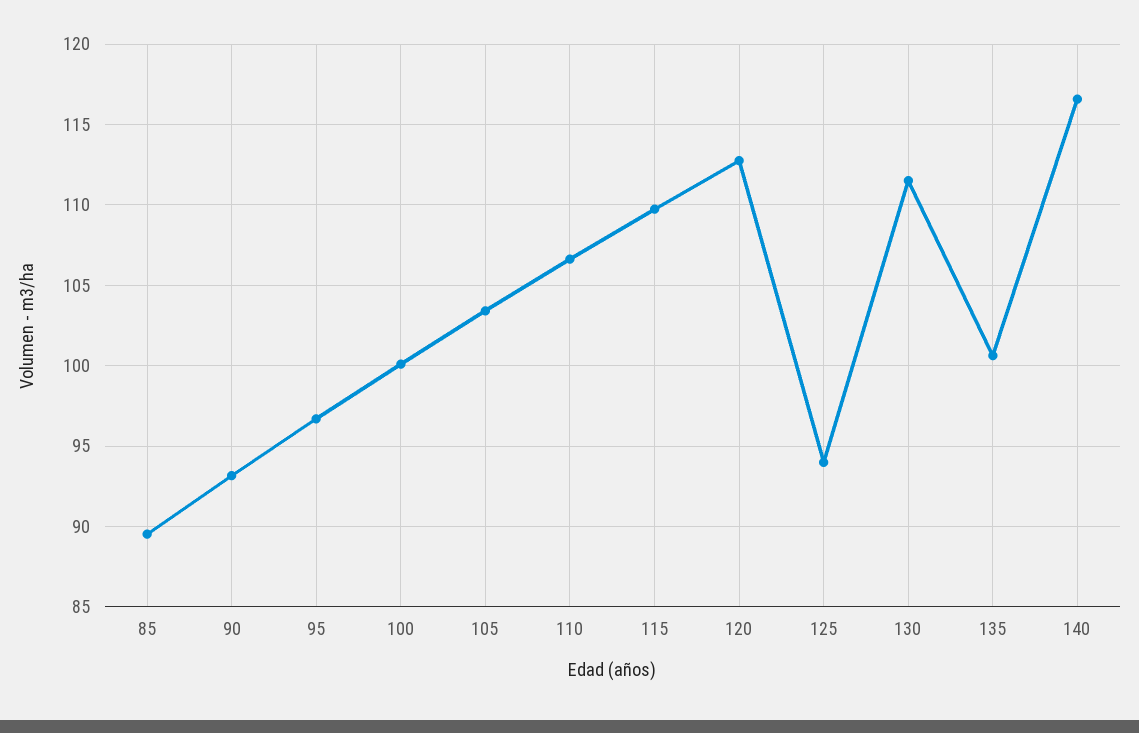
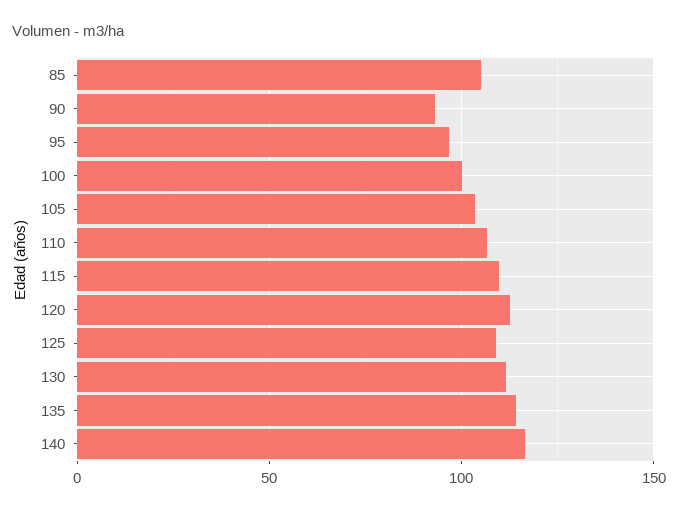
  {
-   "85": 89.5,
+   "85": 105,
    "90": 93,
    "95": 96.5,
    "100": 100,
    "105": 103.5,
    "110": 106.5,
    "115": 109.5,
    "120": 113,
-   "125": 94,
+   "125": 110,
    "130": 111.5,
-   "135": 100.5,
+   "135": 115,
    "140": 116.5
  }

